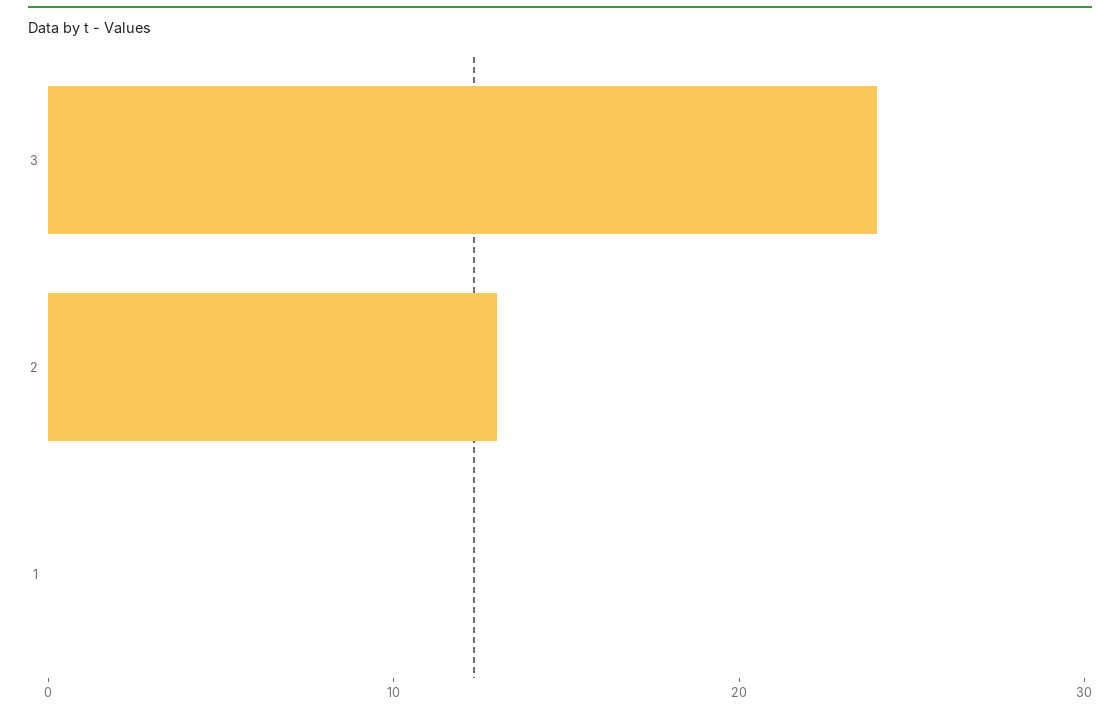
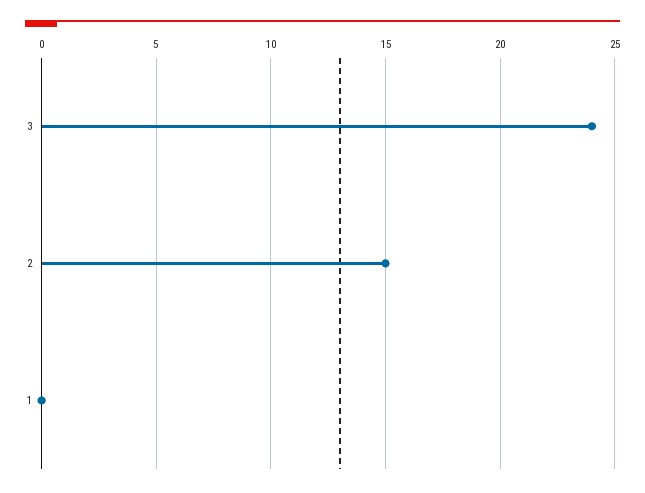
  {
    "3": 24,
-   "2": 13,
+   "2": 15,
    "1": 0
  }

